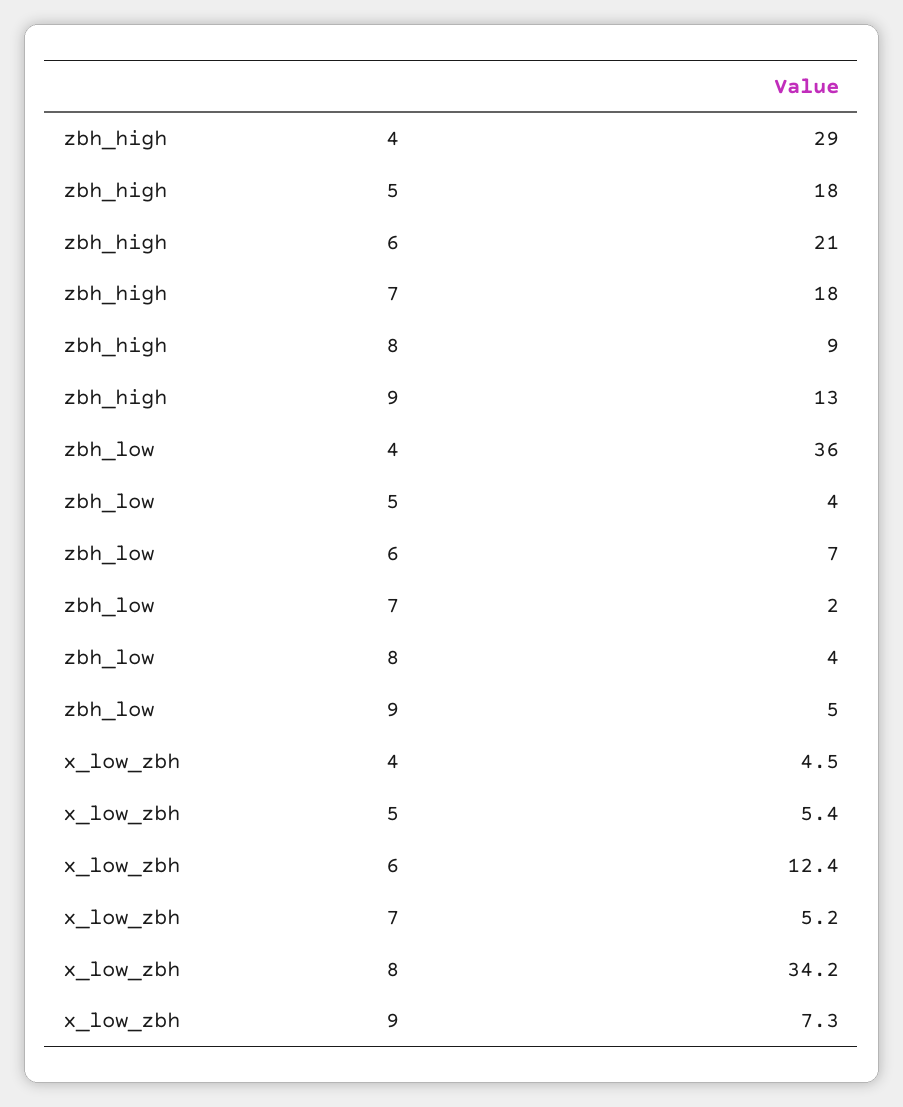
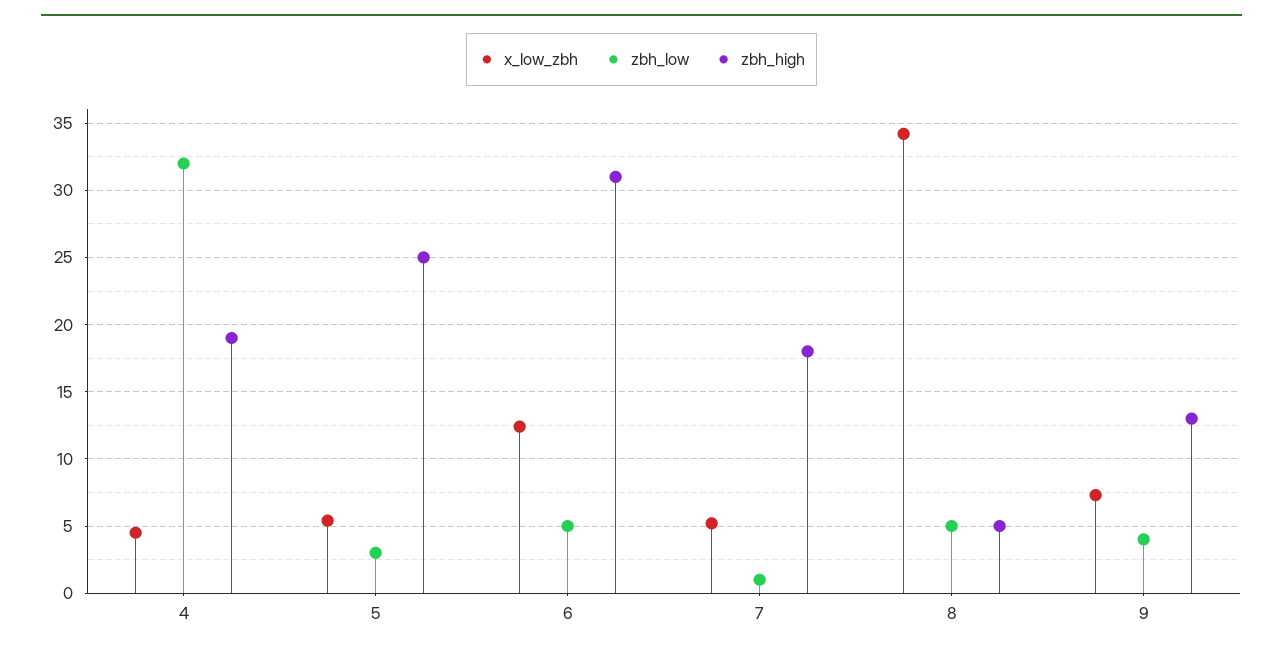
  {
    "zbh_high": {
-     "4": 29,
+     "4": 19,
-     "5": 18,
+     "5": 25,
-     "6": 21,
+     "6": 31,
      "7": 18,
-     "8": 9,
+     "8": 5,
      "9": 13
    },
    "zbh_low": {
-     "4": 36,
+     "4": 32,
-     "5": 4,
+     "5": 3,
-     "6": 7,
+     "6": 5,
-     "7": 2,
+     "7": 1,
-     "8": 4,
+     "8": 5,
-     "9": 5
+     "9": 4
    },
    "x_low_zbh": {
      "4": 4.5,
      "5": 5.4,
      "6": 12.4,
      "7": 5.2,
      "8": 34.2,
      "9": 7.3
    }
  }

